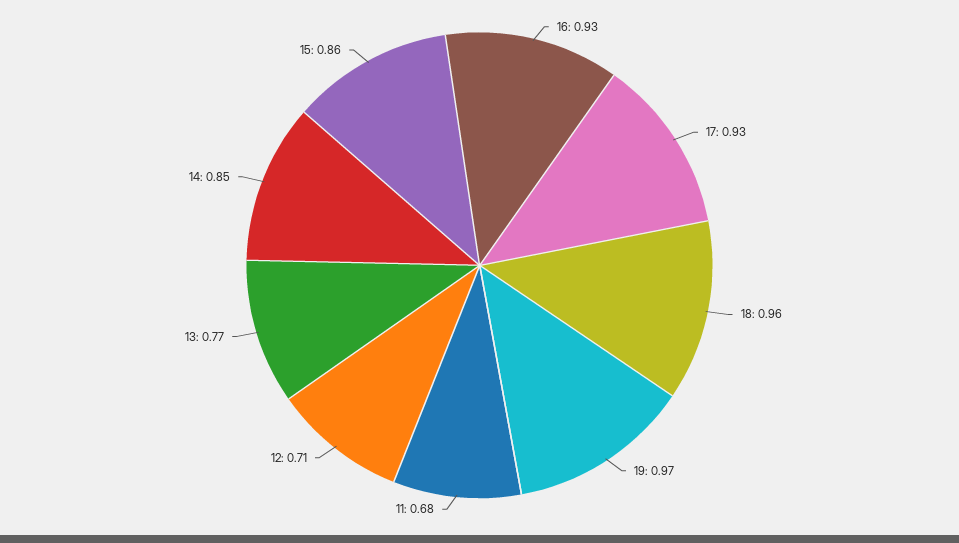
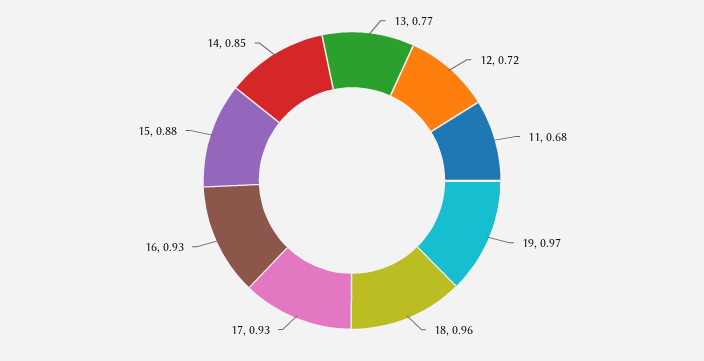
  {
    "16": 0.93,
    "17": 0.93,
    "18": 0.96,
    "19": 0.97,
    "11": 0.68,
-   "12": 0.71,
+   "12": 0.72,
    "13": 0.77,
    "14": 0.85,
-   "15": 0.86
+   "15": 0.88
  }

